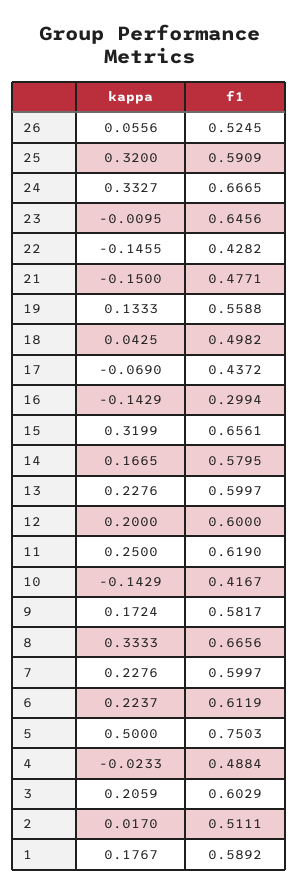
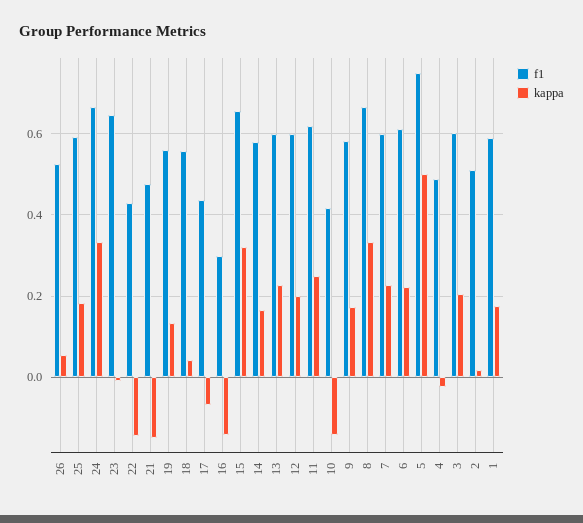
  {
    "kappa": {
      "26": 0.0556,
-     "25": 0.32,
+     "25": 0.18,
      "24": 0.3327,
      "23": -0.0095,
      "22": -0.1455,
      "21": -0.15,
      "19": 0.1333,
      "18": 0.0425,
      "17": -0.069,
      "16": -0.1429,
      "15": 0.3199,
      "14": 0.1665,
      "13": 0.2276,
      "12": 0.2,
      "11": 0.25,
      "10": -0.1429,
      "9": 0.1724,
      "8": 0.3333,
      "7": 0.2276,
      "6": 0.2237,
      "5": 0.5,
      "4": -0.0233,
      "3": 0.2059,
      "2": 0.017,
      "1": 0.1767
    },
    "f1": {
      "26": 0.5245,
      "25": 0.5909,
      "24": 0.6665,
      "23": 0.6456,
      "22": 0.4282,
      "21": 0.4771,
      "19": 0.5588,
-     "18": 0.4982,
+     "18": 0.56,
      "17": 0.4372,
      "16": 0.2994,
      "15": 0.6561,
      "14": 0.5795,
      "13": 0.5997,
      "12": 0.6,
      "11": 0.619,
      "10": 0.4167,
      "9": 0.5817,
      "8": 0.6656,
      "7": 0.5997,
      "6": 0.6119,
      "5": 0.7503,
      "4": 0.4884,
      "3": 0.6029,
      "2": 0.5111,
      "1": 0.5892
    }
  }

